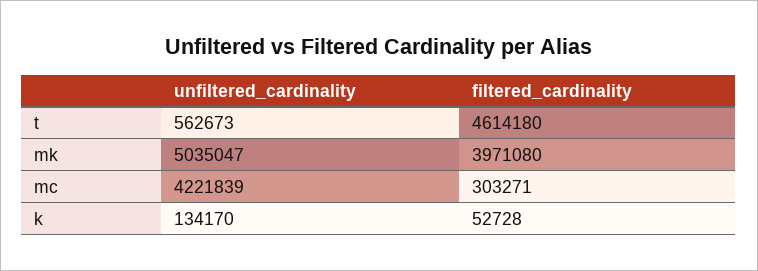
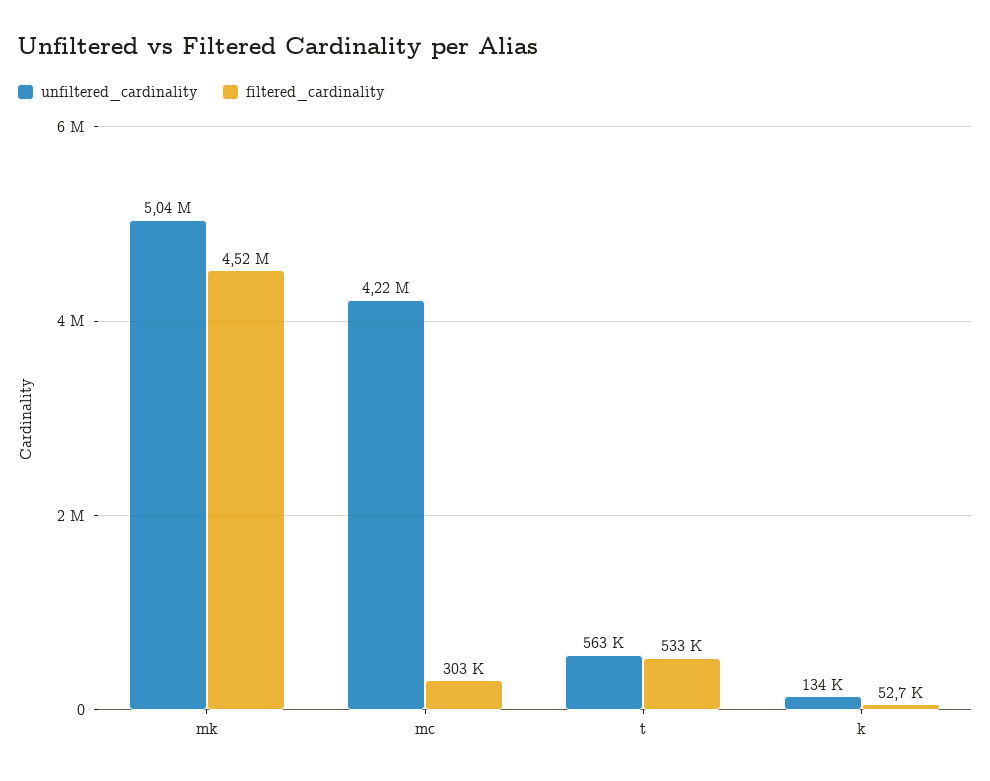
  {
    "unfiltered_cardinality": {
      "t": 562673,
      "mk": 5035047,
      "mc": 4221839,
      "k": 134170
    },
    "filtered_cardinality": {
-     "t": 4614180,
+     "t": 533000,
-     "mk": 3971080,
+     "mk": 4520000,
      "mc": 303271,
      "k": 52728
    }
  }

